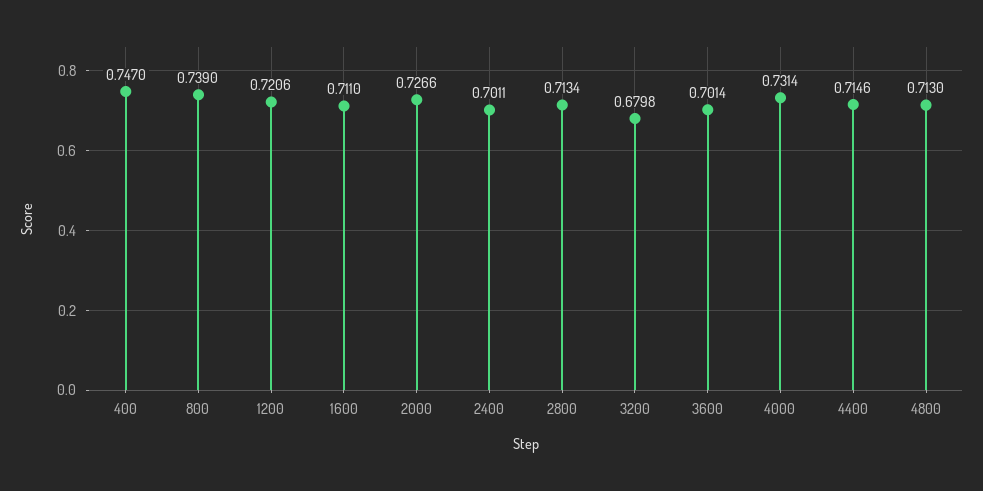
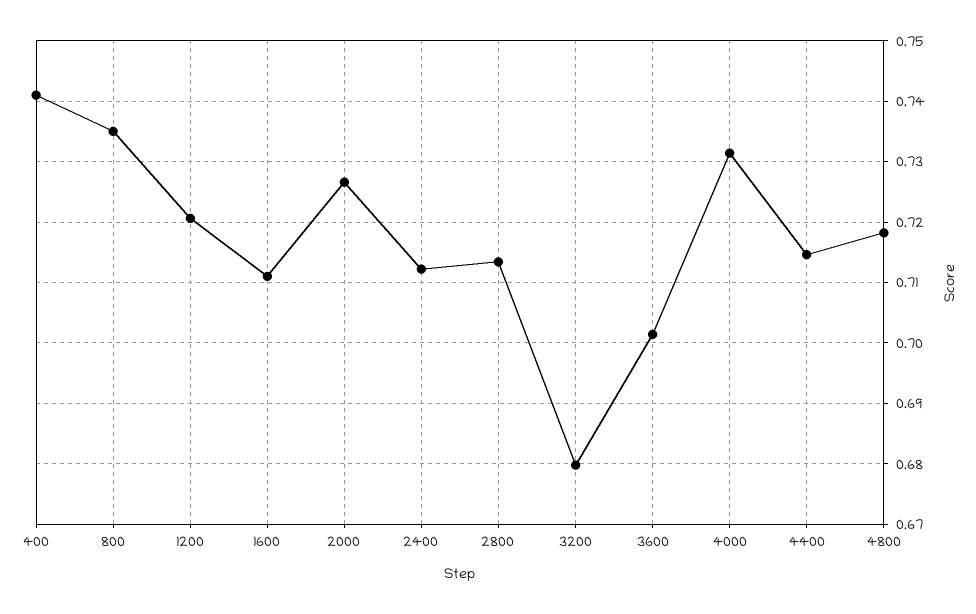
  {
-   "400": 0.747,
+   "400": 0.741,
-   "800": 0.739,
+   "800": 0.735,
    "1200": 0.7206,
    "1600": 0.711,
    "2000": 0.7266,
-   "2400": 0.7011,
+   "2400": 0.712,
    "2800": 0.7134,
    "3200": 0.6798,
    "3600": 0.7014,
    "4000": 0.7314,
    "4400": 0.7146,
-   "4800": 0.713
+   "4800": 0.718
  }

